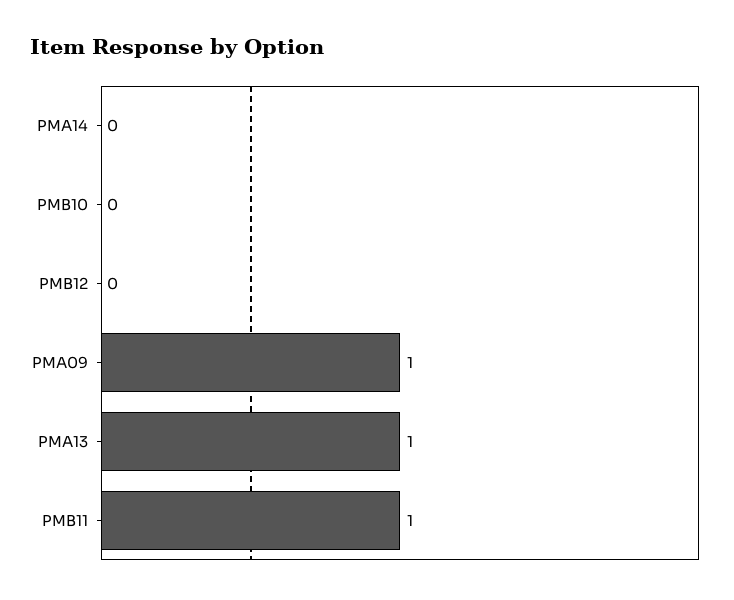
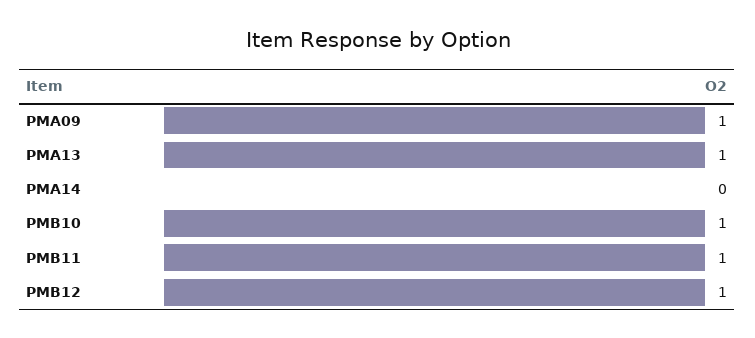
  {
    "PMA14": 0,
-   "PMB10": 0,
+   "PMB10": 1,
-   "PMB12": 0,
+   "PMB12": 1,
    "PMA09": 1,
    "PMA13": 1,
    "PMB11": 1
  }

